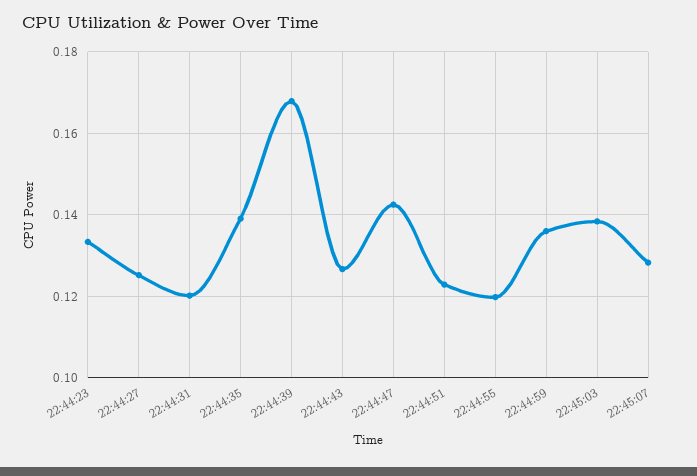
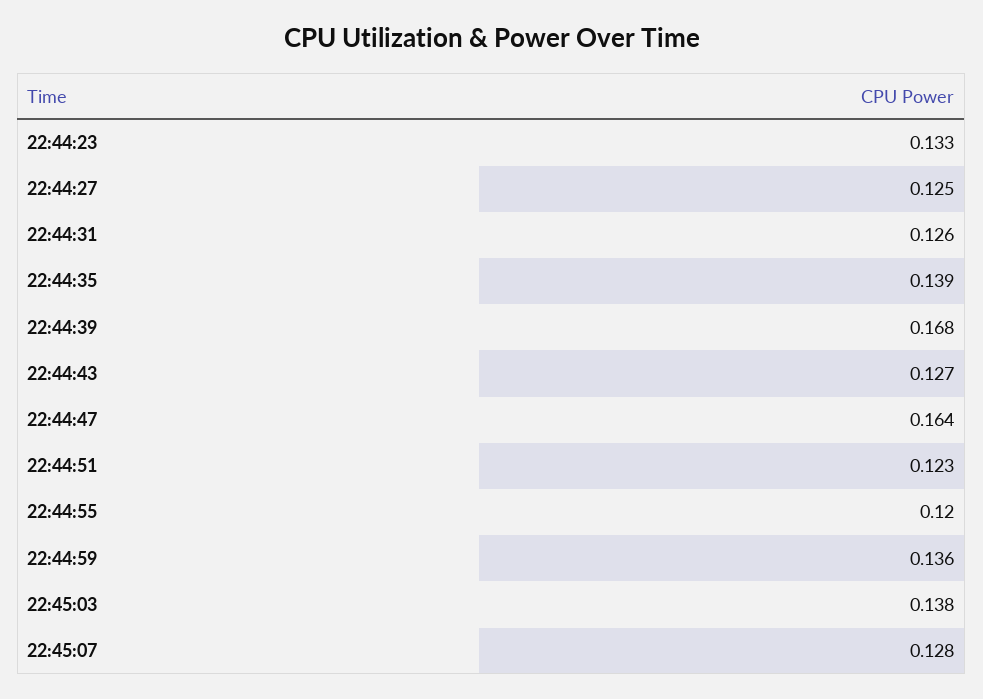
  {
    "22:44:23": 0.133,
    "22:44:27": 0.125,
-   "22:44:31": 0.12,
+   "22:44:31": 0.126,
    "22:44:35": 0.139,
    "22:44:39": 0.168,
    "22:44:43": 0.127,
-   "22:44:47": 0.142,
+   "22:44:47": 0.164,
    "22:44:51": 0.123,
    "22:44:55": 0.12,
    "22:44:59": 0.136,
    "22:45:03": 0.138,
    "22:45:07": 0.128
  }

